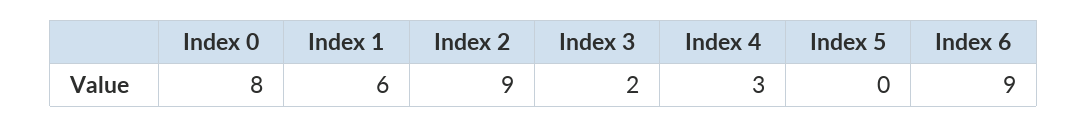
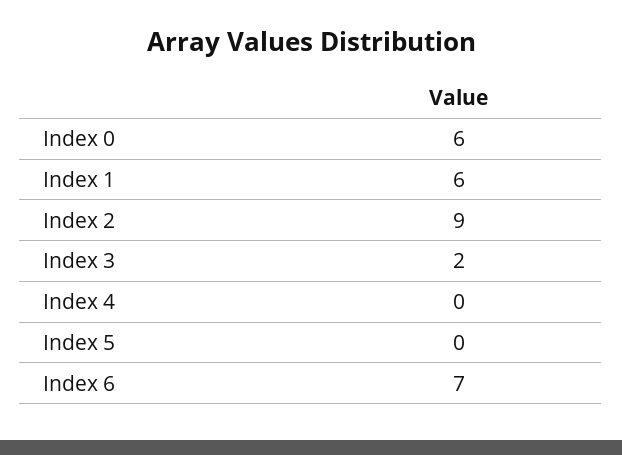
  {
-   "Index 0": 8,
+   "Index 0": 6,
    "Index 1": 6,
    "Index 2": 9,
    "Index 3": 2,
-   "Index 4": 3,
+   "Index 4": 0,
    "Index 5": 0,
-   "Index 6": 9
+   "Index 6": 7
  }

